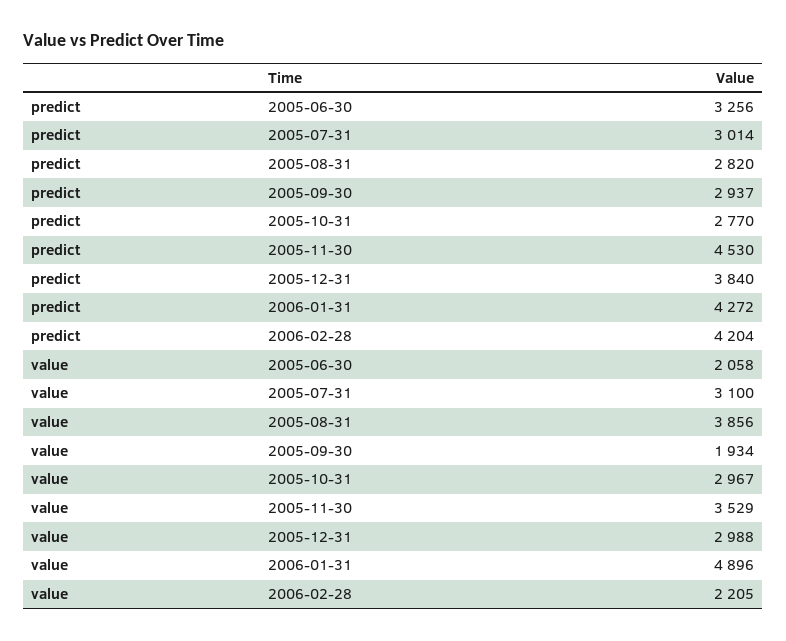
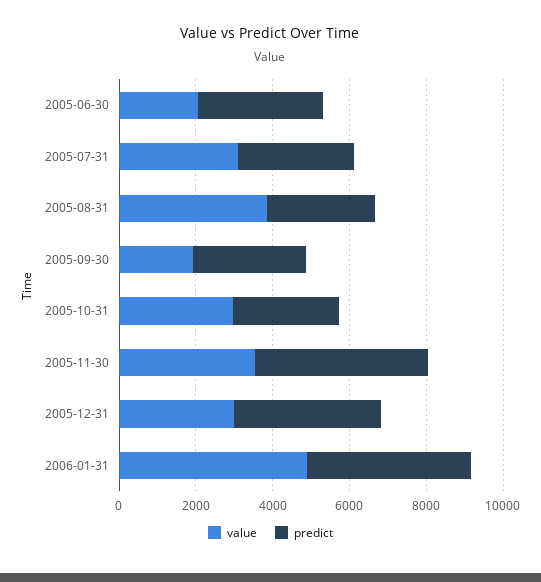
  {
    "predict": {
      "2005-06-30": 3256,
      "2005-07-31": 3014,
      "2005-08-31": 2820,
      "2005-09-30": 2937,
      "2005-10-31": 2770,
      "2005-11-30": 4530,
      "2005-12-31": 3840,
-     "2006-01-31": 4272,
+     "2006-01-31": 4272
-     "2006-02-28": 4204
    },
    "value": {
      "2005-06-30": 2058,
      "2005-07-31": 3100,
      "2005-08-31": 3856,
      "2005-09-30": 1934,
      "2005-10-31": 2967,
      "2005-11-30": 3529,
      "2005-12-31": 2988,
-     "2006-01-31": 4896,
+     "2006-01-31": 4896
-     "2006-02-28": 2205
    }
  }

